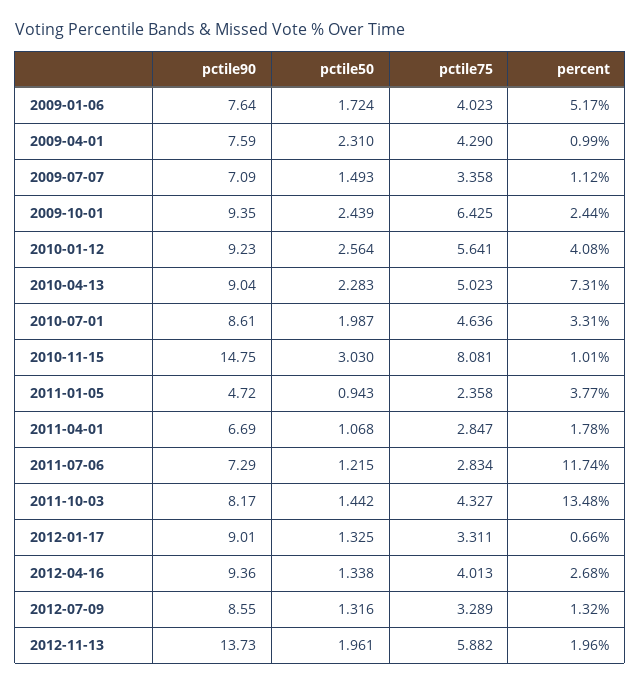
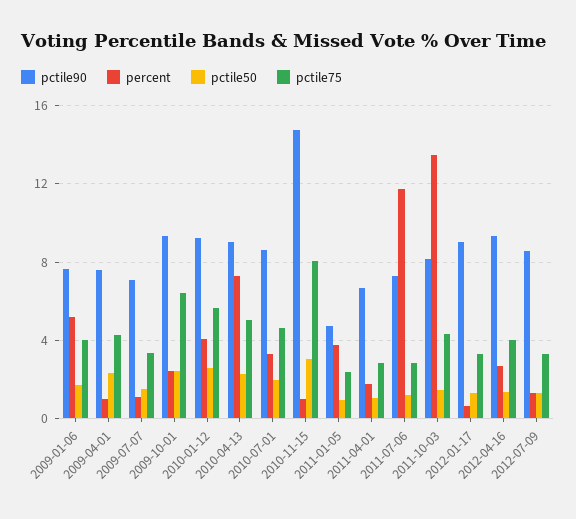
  {
    "pctile90": {
      "2009-01-06": 7.64,
      "2009-04-01": 7.59,
      "2009-07-07": 7.09,
      "2009-10-01": 9.35,
      "2010-01-12": 9.23,
      "2010-04-13": 9.04,
      "2010-07-01": 8.61,
      "2010-11-15": 14.75,
      "2011-01-05": 4.72,
      "2011-04-01": 6.69,
      "2011-07-06": 7.29,
      "2011-10-03": 8.17,
      "2012-01-17": 9.01,
      "2012-04-16": 9.36,
-     "2012-07-09": 8.55,
+     "2012-07-09": 8.55
-     "2012-11-13": 13.73
    },
    "pctile50": {
      "2009-01-06": 1.724,
      "2009-04-01": 2.31,
      "2009-07-07": 1.493,
      "2009-10-01": 2.439,
      "2010-01-12": 2.564,
      "2010-04-13": 2.283,
      "2010-07-01": 1.987,
      "2010-11-15": 3.03,
      "2011-01-05": 0.943,
      "2011-04-01": 1.068,
      "2011-07-06": 1.215,
      "2011-10-03": 1.442,
      "2012-01-17": 1.325,
      "2012-04-16": 1.338,
-     "2012-07-09": 1.316,
+     "2012-07-09": 1.316
-     "2012-11-13": 1.961
    },
    "pctile75": {
      "2009-01-06": 4.023,
      "2009-04-01": 4.29,
      "2009-07-07": 3.358,
      "2009-10-01": 6.425,
      "2010-01-12": 5.641,
      "2010-04-13": 5.023,
      "2010-07-01": 4.636,
      "2010-11-15": 8.081,
      "2011-01-05": 2.358,
      "2011-04-01": 2.847,
      "2011-07-06": 2.834,
      "2011-10-03": 4.327,
      "2012-01-17": 3.311,
      "2012-04-16": 4.013,
-     "2012-07-09": 3.289,
+     "2012-07-09": 3.289
-     "2012-11-13": 5.882
    },
    "percent": {
      "2009-01-06": 5.17,
      "2009-04-01": 0.99,
      "2009-07-07": 1.12,
      "2009-10-01": 2.44,
      "2010-01-12": 4.08,
      "2010-04-13": 7.31,
      "2010-07-01": 3.31,
      "2010-11-15": 1.01,
      "2011-01-05": 3.77,
      "2011-04-01": 1.78,
      "2011-07-06": 11.74,
      "2011-10-03": 13.48,
      "2012-01-17": 0.66,
      "2012-04-16": 2.68,
-     "2012-07-09": 1.32,
+     "2012-07-09": 1.32
-     "2012-11-13": 1.96
    }
  }

